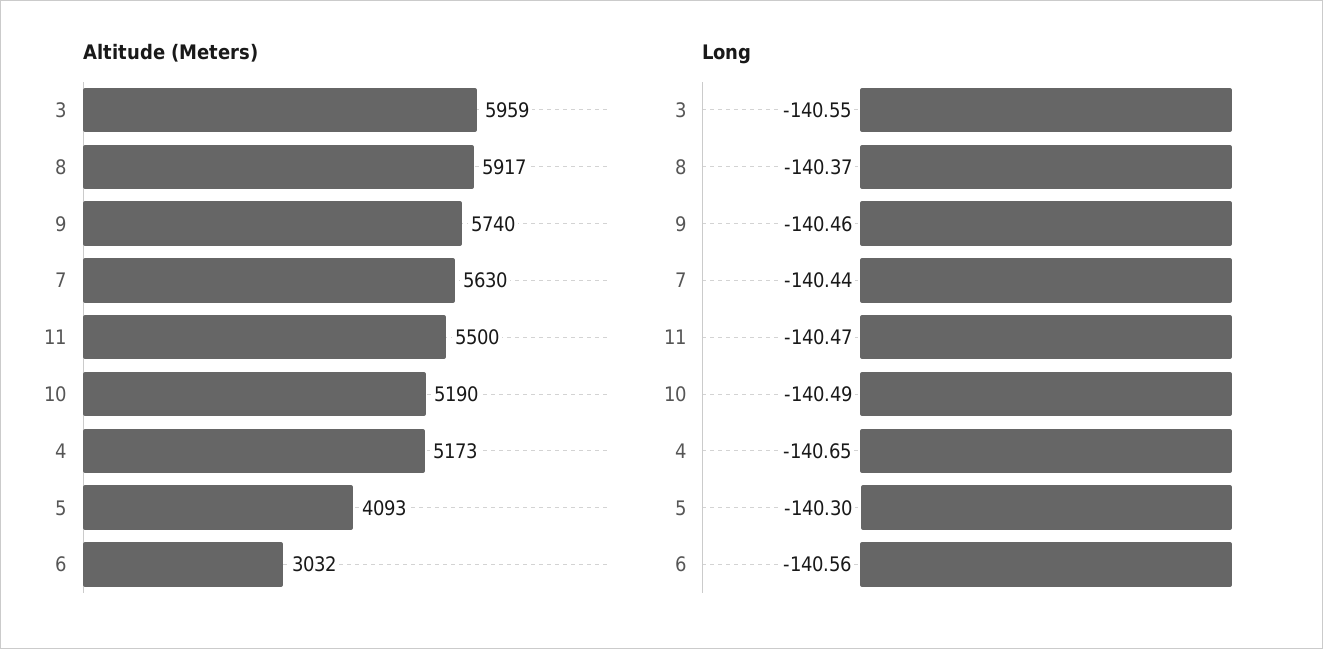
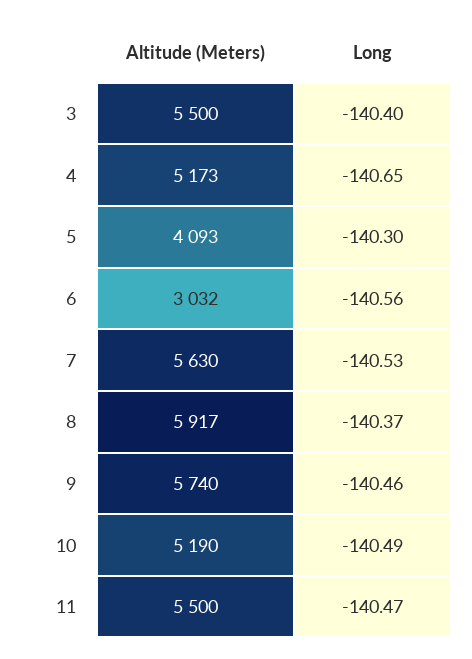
  {
    "Altitude (Meters)": {
-     "3": 5959,
+     "3": 5500,
      "8": 5917,
      "9": 5740,
      "7": 5630,
      "11": 5500,
      "10": 5190,
      "4": 5173,
      "5": 4093,
      "6": 3032
    },
    "Long": {
-     "3": -140.55,
+     "3": -140.4,
      "8": -140.37,
      "9": -140.46,
-     "7": -140.44,
+     "7": -140.53,
      "11": -140.47,
      "10": -140.49,
      "4": -140.65,
      "5": -140.3,
      "6": -140.56
    }
  }

